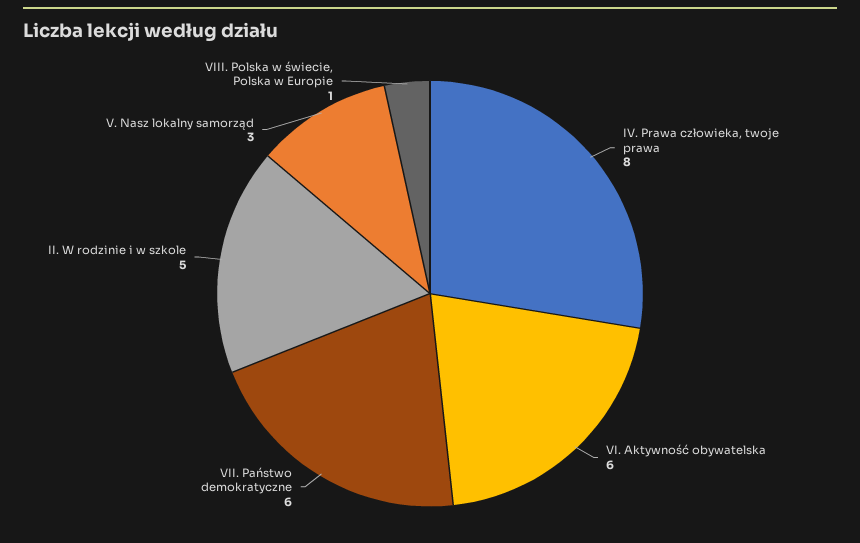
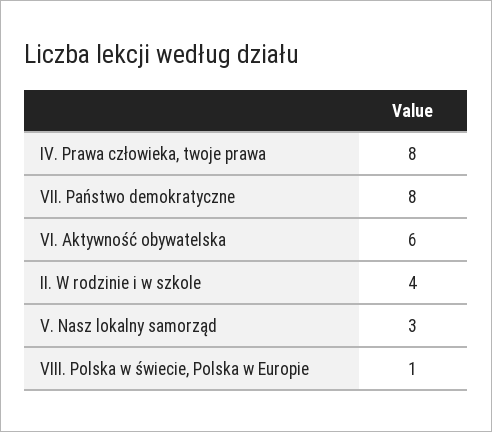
  {
    "IV. Prawa człowieka, twoje prawa": 8,
    "VI. Aktywność obywatelska": 6,
-   "VII. Państwo demokratyczne": 6,
+   "VII. Państwo demokratyczne": 8,
-   "II. W rodzinie i w szkole": 5,
+   "II. W rodzinie i w szkole": 4,
    "V. Nasz lokalny samorząd": 3,
    "VIII. Polska w świecie, Polska w Europie": 1
  }

